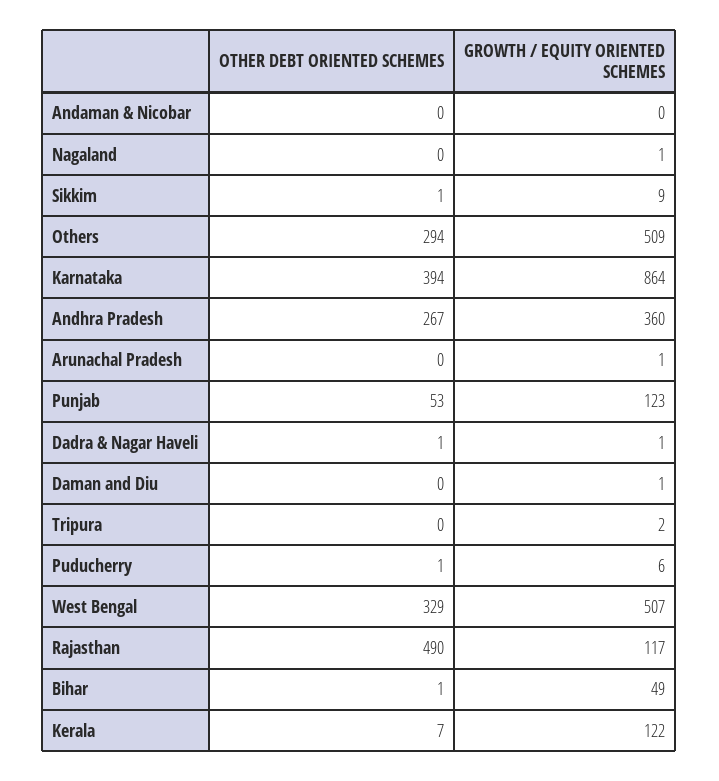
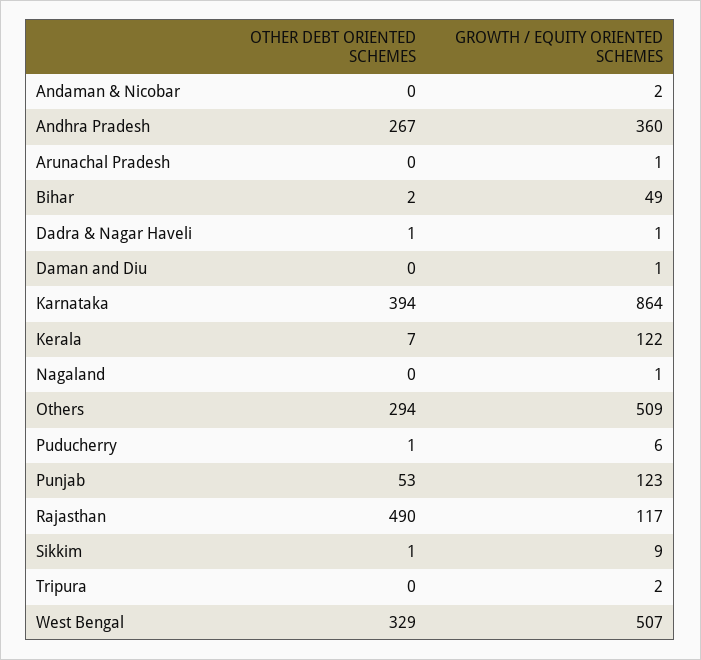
  {
    "OTHER DEBT ORIENTED SCHEMES": {
      "Andaman & Nicobar": 0,
      "Nagaland": 0,
      "Sikkim": 1,
      "Others": 294,
      "Karnataka": 394,
      "Andhra Pradesh": 267,
      "Arunachal Pradesh": 0,
      "Punjab": 53,
      "Dadra & Nagar Haveli": 1,
      "Daman and Diu": 0,
      "Tripura": 0,
      "Puducherry": 1,
      "West Bengal": 329,
      "Rajasthan": 490,
-     "Bihar": 1,
+     "Bihar": 2,
      "Kerala": 7
    },
    "GROWTH / EQUITY ORIENTED SCHEMES": {
-     "Andaman & Nicobar": 0,
+     "Andaman & Nicobar": 2,
      "Nagaland": 1,
      "Sikkim": 9,
      "Others": 509,
      "Karnataka": 864,
      "Andhra Pradesh": 360,
      "Arunachal Pradesh": 1,
      "Punjab": 123,
      "Dadra & Nagar Haveli": 1,
      "Daman and Diu": 1,
      "Tripura": 2,
      "Puducherry": 6,
      "West Bengal": 507,
      "Rajasthan": 117,
      "Bihar": 49,
      "Kerala": 122
    }
  }

